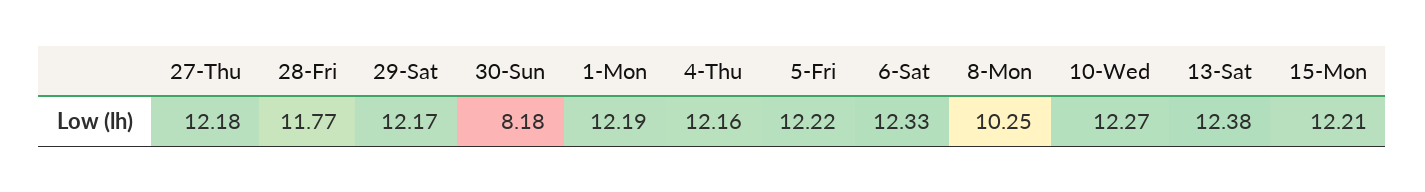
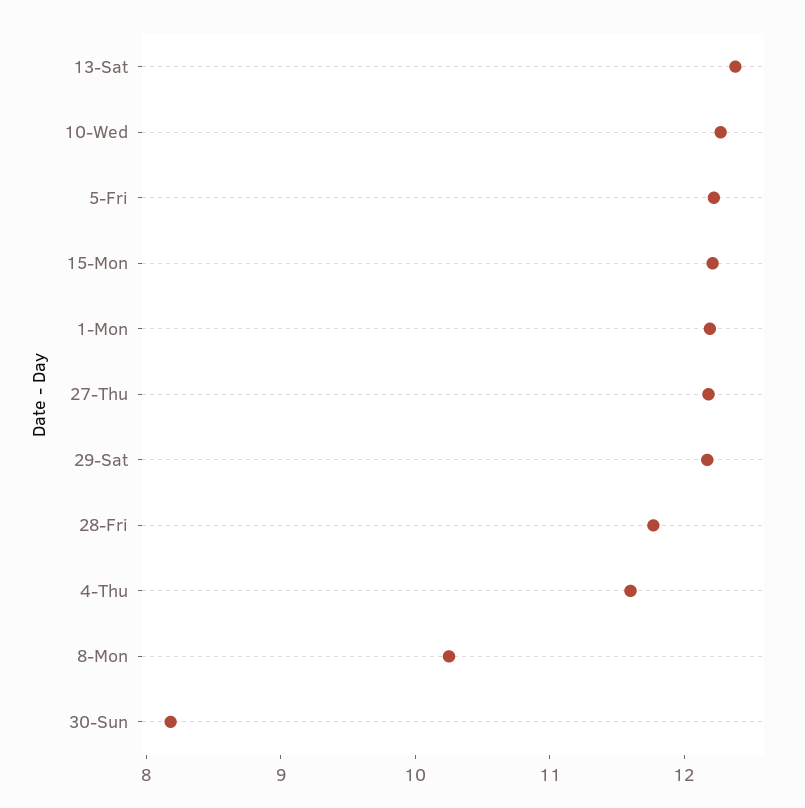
  {
    "27-Thu": 12.18,
    "28-Fri": 11.77,
    "29-Sat": 12.17,
    "30-Sun": 8.18,
    "1-Mon": 12.19,
-   "4-Thu": 12.16,
+   "4-Thu": 11.6,
    "5-Fri": 12.22,
-   "6-Sat": 12.33,
    "8-Mon": 10.25,
    "10-Wed": 12.27,
    "13-Sat": 12.38,
    "15-Mon": 12.21
  }

